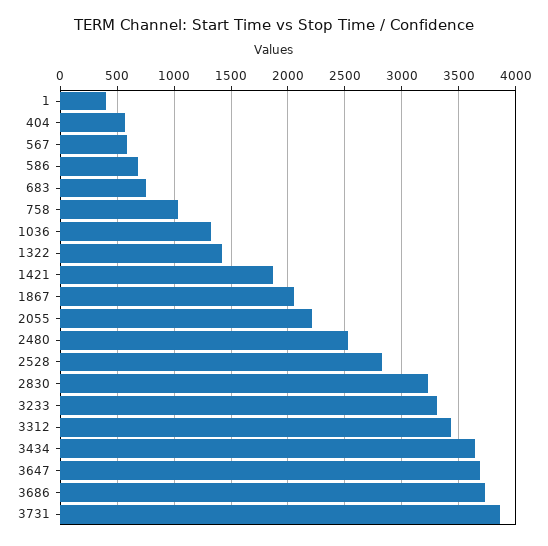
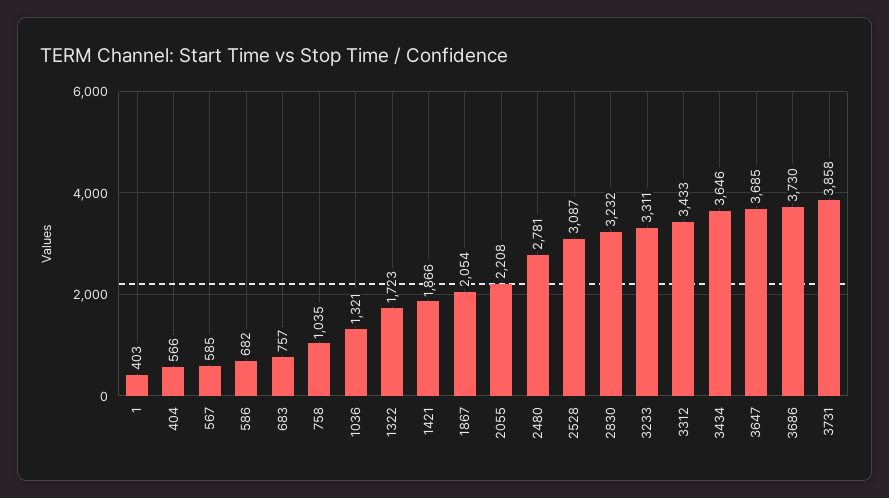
  {
    "1": 403,
    "404": 566,
    "567": 585,
    "586": 682,
    "683": 757,
    "758": 1035,
    "1036": 1321,
-   "1322": 1400,
+   "1322": 1723,
    "1421": 1866,
    "1867": 2054,
    "2055": 2208,
-   "2480": 2500,
+   "2480": 2781,
-   "2528": 2800,
+   "2528": 3087,
    "2830": 3232,
    "3233": 3311,
    "3312": 3433,
    "3434": 3646,
    "3647": 3685,
    "3686": 3730,
    "3731": 3858
  }

